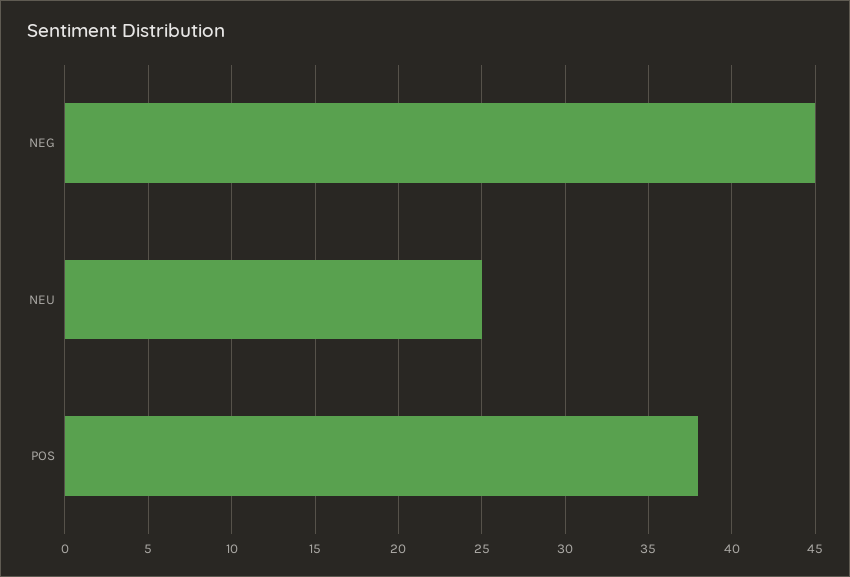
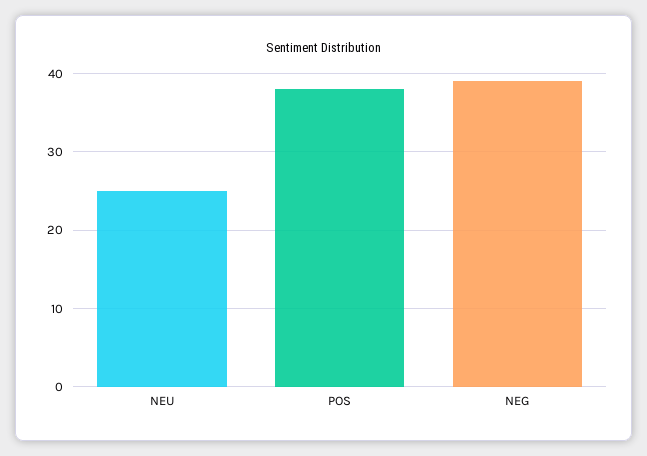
  {
-   "NEG": 45,
+   "NEG": 39,
    "NEU": 25,
    "POS": 38
  }

